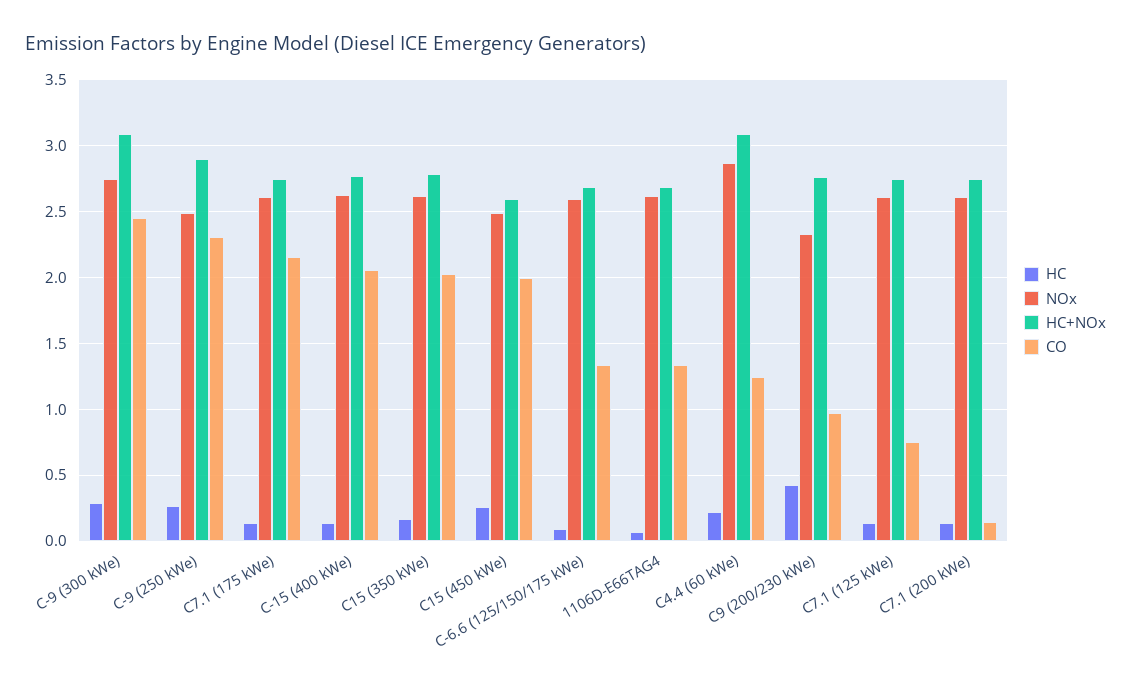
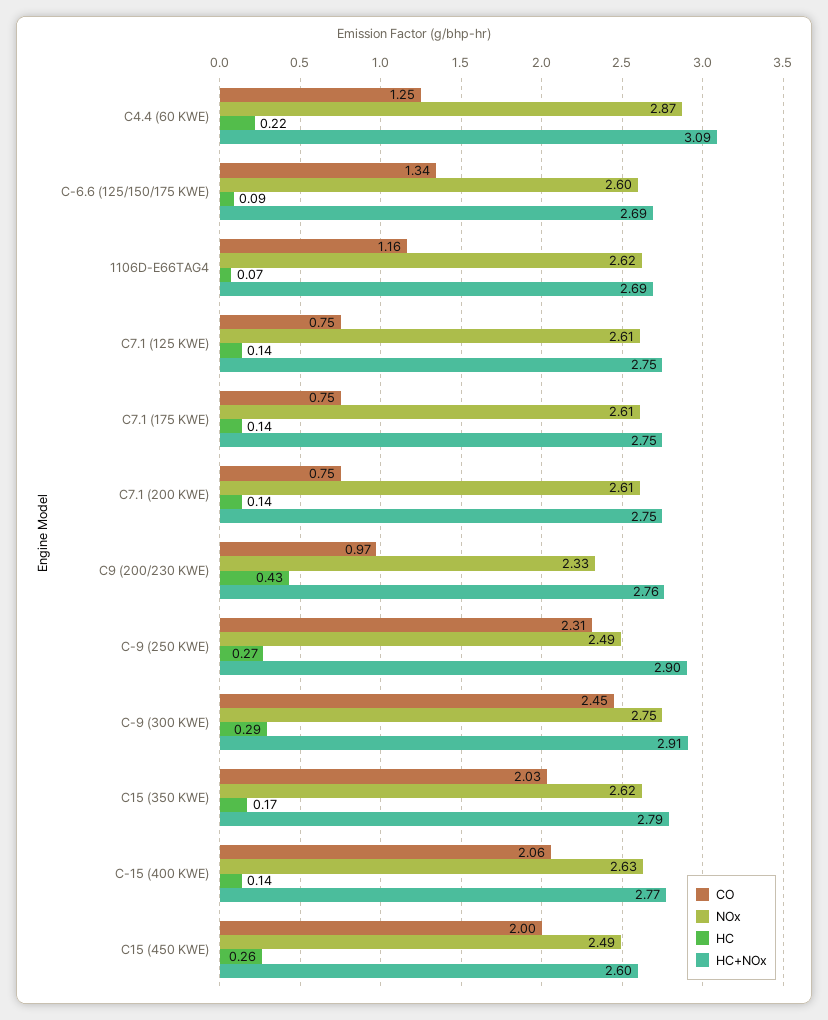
  {
    "HC": {
      "C-9 (300 kWe)": 0.29,
      "C-9 (250 kWe)": 0.27,
      "C7.1 (175 kWe)": 0.14,
      "C-15 (400 kWe)": 0.14,
      "C15 (350 kWe)": 0.17,
      "C15 (450 kWe)": 0.26,
      "C-6.6 (125/150/175 kWe)": 0.09,
      "1106D-E66TAG4": 0.07,
      "C4.4 (60 kWe)": 0.22,
      "C9 (200/230 kWe)": 0.43,
      "C7.1 (125 kWe)": 0.14,
      "C7.1 (200 kWe)": 0.14
    },
    "NOx": {
      "C-9 (300 kWe)": 2.75,
      "C-9 (250 kWe)": 2.49,
      "C7.1 (175 kWe)": 2.61,
      "C-15 (400 kWe)": 2.63,
      "C15 (350 kWe)": 2.62,
      "C15 (450 kWe)": 2.49,
      "C-6.6 (125/150/175 kWe)": 2.6,
      "1106D-E66TAG4": 2.62,
      "C4.4 (60 kWe)": 2.87,
      "C9 (200/230 kWe)": 2.33,
      "C7.1 (125 kWe)": 2.61,
      "C7.1 (200 kWe)": 2.61
    },
    "HC+NOx": {
-     "C-9 (300 kWe)": 3.1,
+     "C-9 (300 kWe)": 2.91,
      "C-9 (250 kWe)": 2.9,
      "C7.1 (175 kWe)": 2.75,
      "C-15 (400 kWe)": 2.77,
      "C15 (350 kWe)": 2.79,
      "C15 (450 kWe)": 2.6,
      "C-6.6 (125/150/175 kWe)": 2.69,
      "1106D-E66TAG4": 2.69,
      "C4.4 (60 kWe)": 3.09,
      "C9 (200/230 kWe)": 2.76,
      "C7.1 (125 kWe)": 2.75,
      "C7.1 (200 kWe)": 2.75
    },
    "CO": {
      "C-9 (300 kWe)": 2.45,
      "C-9 (250 kWe)": 2.31,
-     "C7.1 (175 kWe)": 2.15,
+     "C7.1 (175 kWe)": 0.75,
      "C-15 (400 kWe)": 2.06,
      "C15 (350 kWe)": 2.03,
      "C15 (450 kWe)": 2,
      "C-6.6 (125/150/175 kWe)": 1.34,
-     "1106D-E66TAG4": 1.35,
+     "1106D-E66TAG4": 1.16,
      "C4.4 (60 kWe)": 1.25,
      "C9 (200/230 kWe)": 0.97,
      "C7.1 (125 kWe)": 0.75,
-     "C7.1 (200 kWe)": 0.15
+     "C7.1 (200 kWe)": 0.75
    }
  }

